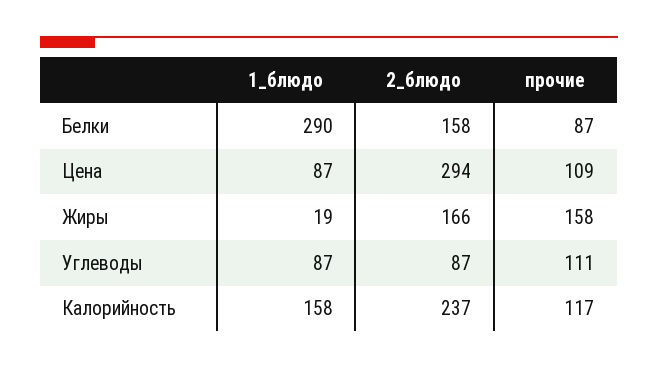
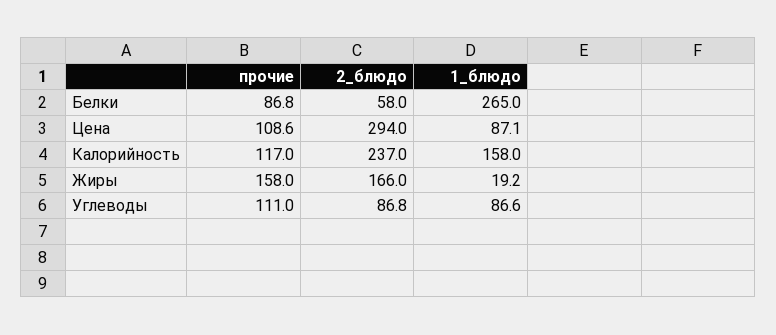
  {
    "1_блюдо": {
-     "Белки": 290,
+     "Белки": 265,
      "Цена": 87.1,
      "Жиры": 19.2,
      "Углеводы": 86.6,
      "Калорийность": 158
    },
    "2_блюдо": {
-     "Белки": 158,
+     "Белки": 58,
      "Цена": 294,
      "Жиры": 166,
      "Углеводы": 86.8,
      "Калорийность": 237
    },
    "прочие": {
      "Белки": 86.8,
      "Цена": 108.6,
      "Жиры": 158,
      "Углеводы": 111,
      "Калорийность": 117
    }
  }

